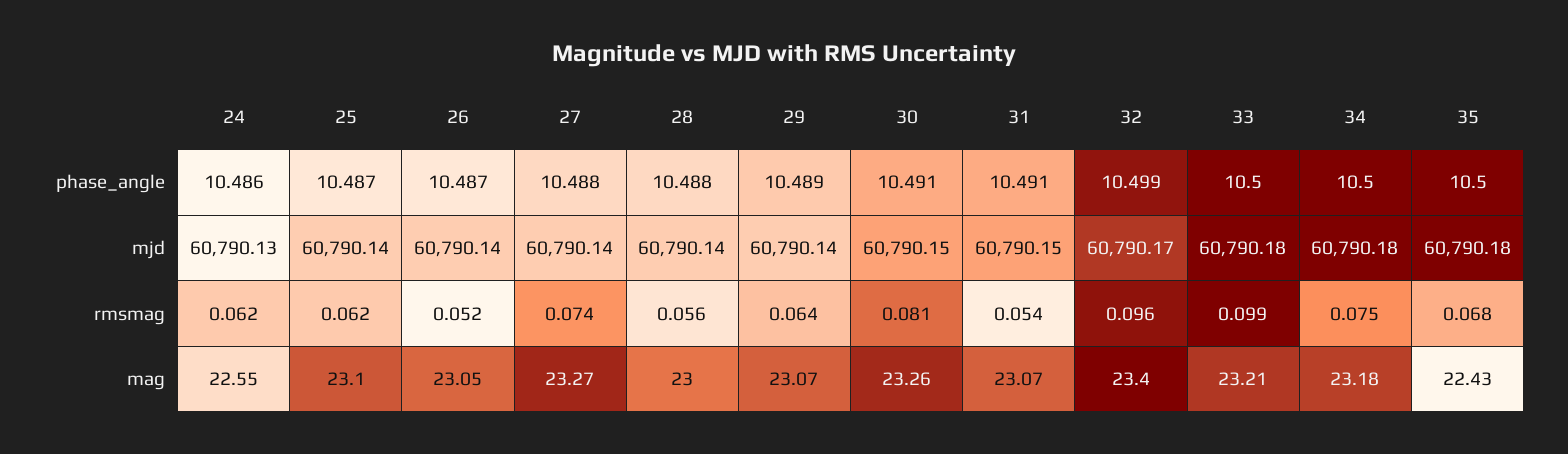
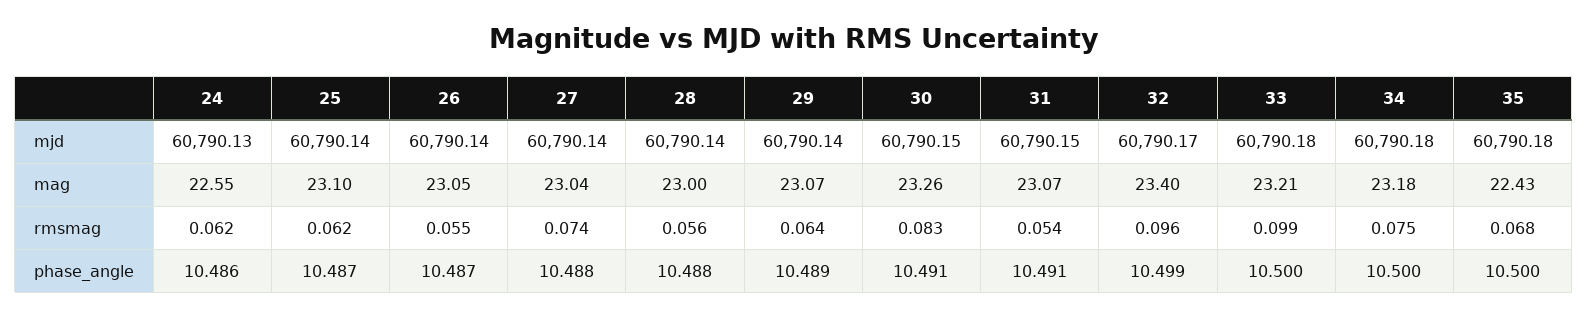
  {
    "24": {
      "phase_angle": 10.486,
      "mjd": 60790.13,
      "rmsmag": 0.062,
      "mag": 22.55
    },
    "25": {
      "phase_angle": 10.487,
      "mjd": 60790.14,
      "rmsmag": 0.062,
      "mag": 23.1
    },
    "26": {
      "phase_angle": 10.487,
      "mjd": 60790.14,
-     "rmsmag": 0.052,
+     "rmsmag": 0.055,
      "mag": 23.05
    },
    "27": {
      "phase_angle": 10.488,
      "mjd": 60790.14,
      "rmsmag": 0.074,
-     "mag": 23.27
+     "mag": 23.04
    },
    "28": {
      "phase_angle": 10.488,
      "mjd": 60790.14,
      "rmsmag": 0.056,
      "mag": 23
    },
    "29": {
      "phase_angle": 10.489,
      "mjd": 60790.14,
      "rmsmag": 0.064,
      "mag": 23.07
    },
    "30": {
      "phase_angle": 10.491,
      "mjd": 60790.15,
-     "rmsmag": 0.081,
+     "rmsmag": 0.083,
      "mag": 23.26
    },
    "31": {
      "phase_angle": 10.491,
      "mjd": 60790.15,
      "rmsmag": 0.054,
      "mag": 23.07
    },
    "32": {
      "phase_angle": 10.499,
      "mjd": 60790.17,
      "rmsmag": 0.096,
      "mag": 23.4
    },
    "33": {
      "phase_angle": 10.5,
      "mjd": 60790.18,
      "rmsmag": 0.099,
      "mag": 23.21
    },
    "34": {
      "phase_angle": 10.5,
      "mjd": 60790.18,
      "rmsmag": 0.075,
      "mag": 23.18
    },
    "35": {
      "phase_angle": 10.5,
      "mjd": 60790.18,
      "rmsmag": 0.068,
      "mag": 22.43
    }
  }

